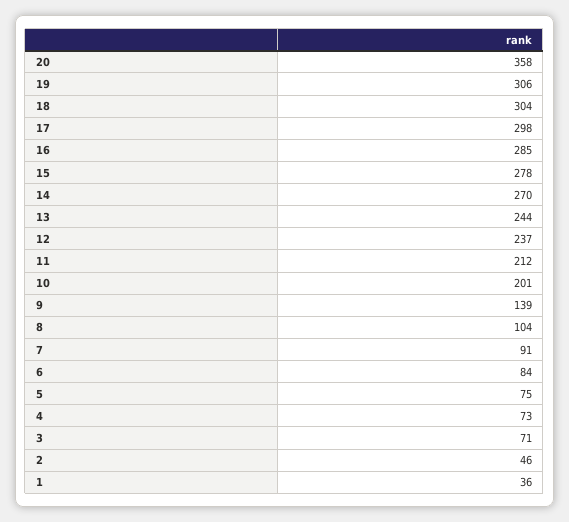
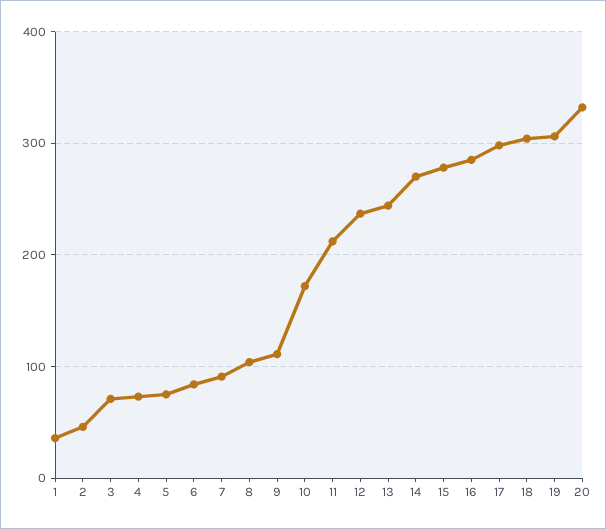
  {
-   "20": 358,
+   "20": 330,
    "19": 306,
    "18": 304,
    "17": 298,
    "16": 285,
    "15": 278,
    "14": 270,
    "13": 244,
    "12": 237,
    "11": 212,
-   "10": 201,
+   "10": 170,
-   "9": 139,
+   "9": 110,
    "8": 104,
    "7": 91,
    "6": 84,
    "5": 75,
    "4": 73,
    "3": 71,
    "2": 46,
    "1": 36
  }

